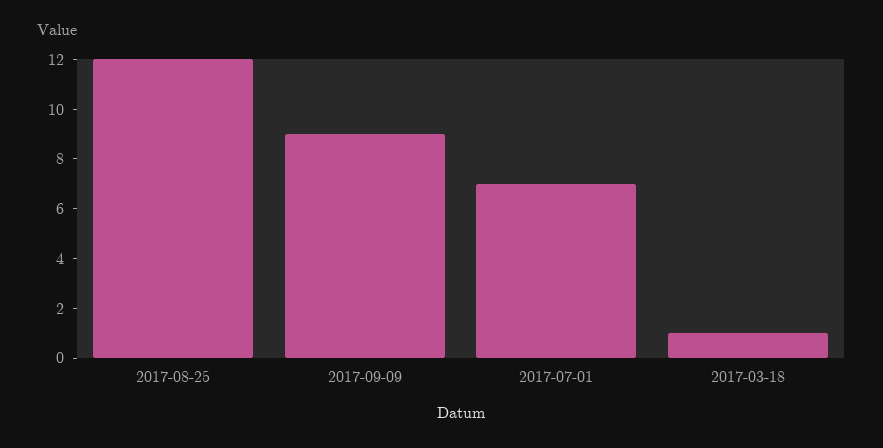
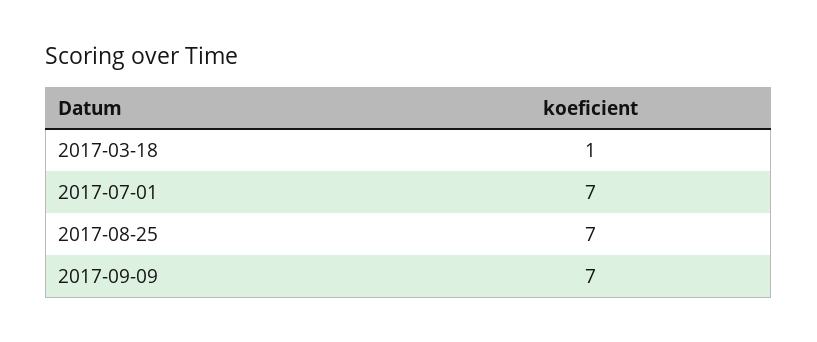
  {
-   "2017-08-25": 12,
+   "2017-08-25": 7,
-   "2017-09-09": 9,
+   "2017-09-09": 7,
    "2017-07-01": 7,
    "2017-03-18": 1
  }

